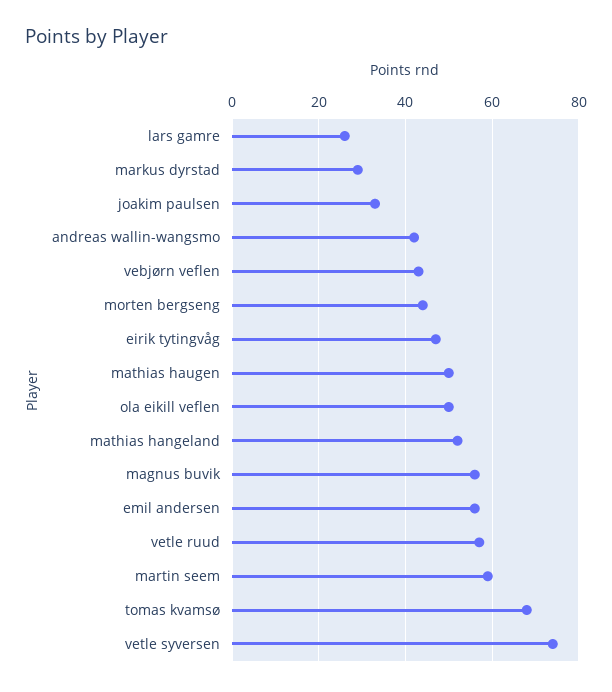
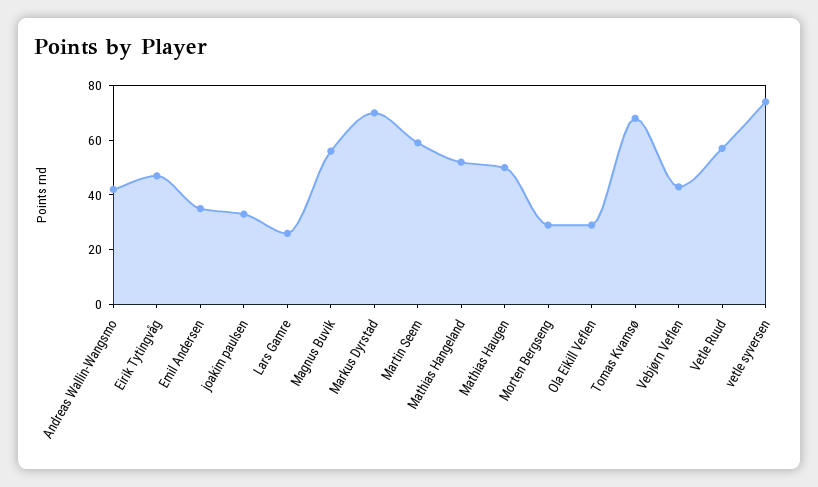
  {
    "lars gamre": 25,
-   "markus dyrstad": 30,
+   "markus dyrstad": 70,
    "joakim paulsen": 35,
    "andreas wallin-wangsmo": 40,
    "vebjørn veflen": 45,
-   "morten bergseng": 45,
+   "morten bergseng": 30,
    "eirik tytingvåg": 45,
    "mathias haugen": 50,
-   "ola eikill veflen": 50,
+   "ola eikill veflen": 30,
    "mathias hangeland": 50,
    "magnus buvik": 55,
-   "emil andersen": 55,
+   "emil andersen": 35,
    "vetle ruud": 55,
    "martin seem": 60,
    "tomas kvamsø": 70,
    "vetle syversen": 75
  }

